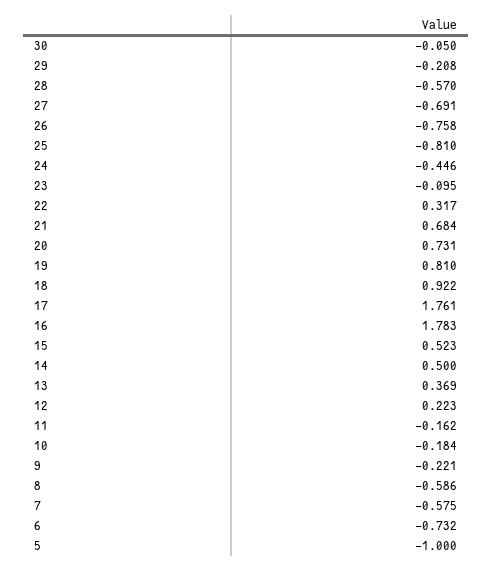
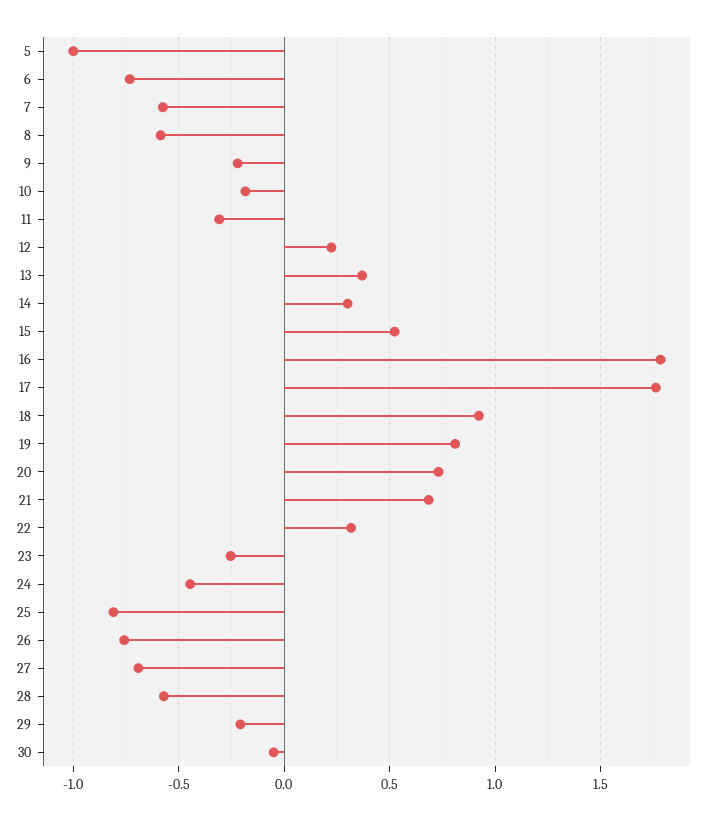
  {
    "30": -0.05,
    "29": -0.208,
    "28": -0.57,
    "27": -0.691,
    "26": -0.758,
    "25": -0.81,
    "24": -0.446,
-   "23": -0.095,
+   "23": -0.25,
    "22": 0.317,
    "21": 0.684,
    "20": 0.731,
    "19": 0.81,
    "18": 0.922,
    "17": 1.761,
    "16": 1.783,
    "15": 0.523,
-   "14": 0.5,
+   "14": 0.3,
    "13": 0.369,
    "12": 0.223,
-   "11": -0.162,
+   "11": -0.3,
    "10": -0.184,
    "9": -0.221,
    "8": -0.586,
    "7": -0.575,
    "6": -0.732,
    "5": -1
  }

